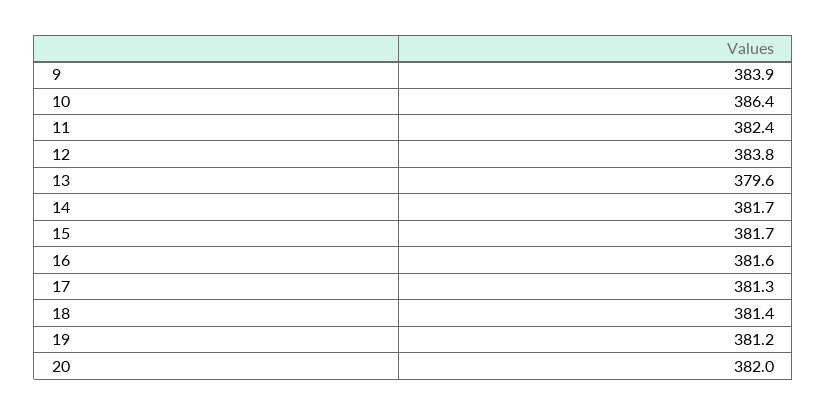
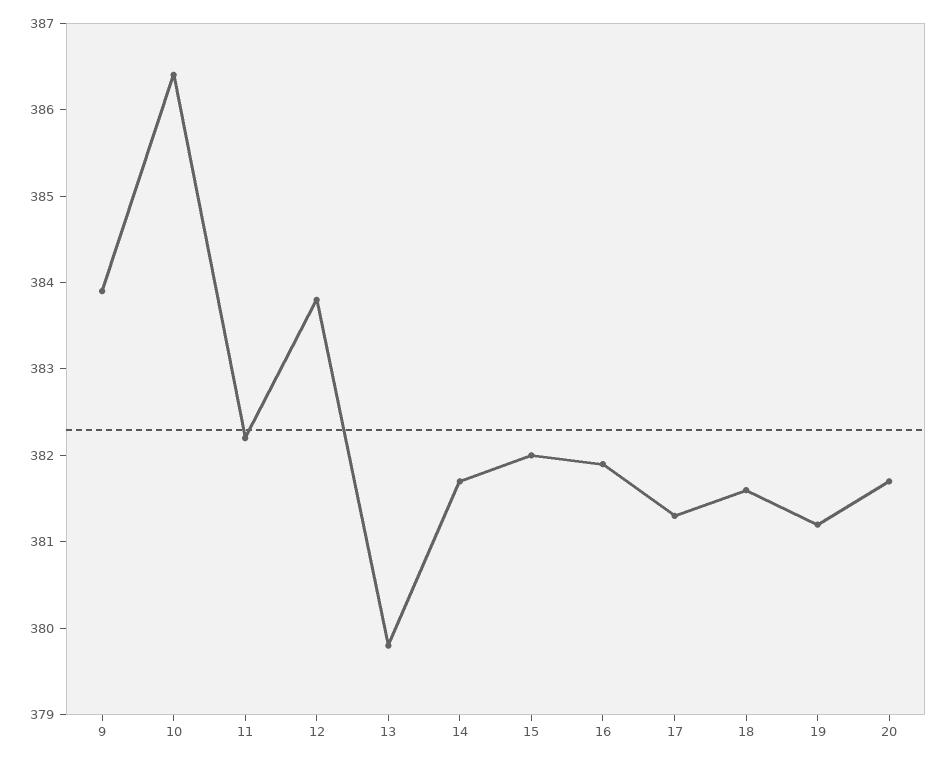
  {
    "9": 383.9,
    "10": 386.4,
-   "11": 382.4,
+   "11": 382.2,
    "12": 383.8,
-   "13": 379.6,
+   "13": 379.8,
    "14": 381.7,
-   "15": 381.7,
+   "15": 382,
-   "16": 381.6,
+   "16": 381.9,
    "17": 381.3,
-   "18": 381.4,
+   "18": 381.6,
    "19": 381.2,
-   "20": 382
+   "20": 381.7
  }

